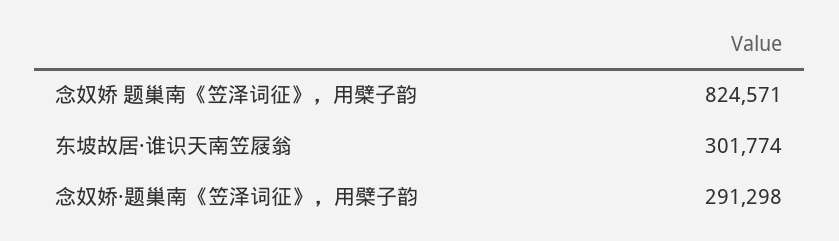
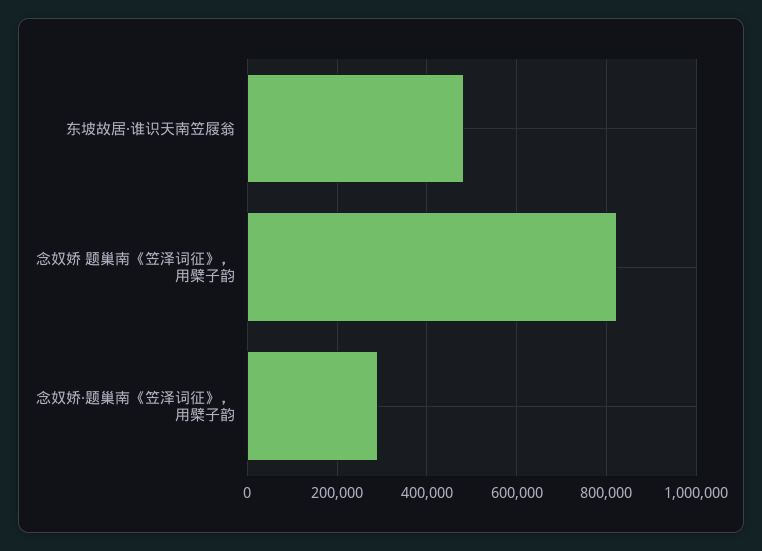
  {
    "念奴娇 题巢南《笠泽词征》，用檗子韵": 824571,
-   "东坡故居·谁识天南笠屐翁": 301774,
+   "东坡故居·谁识天南笠屐翁": 480000,
    "念奴娇·题巢南《笠泽词征》，用檗子韵": 291298
  }

